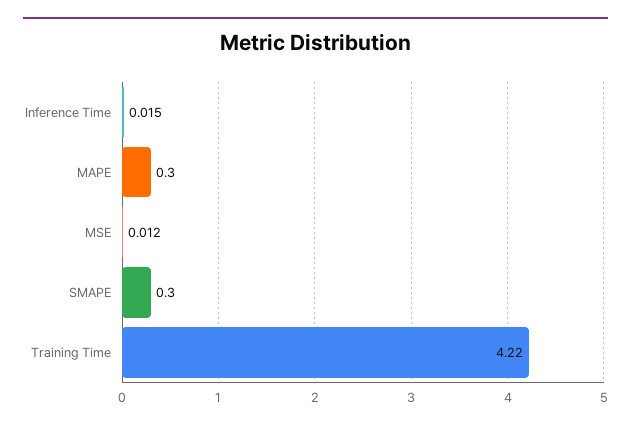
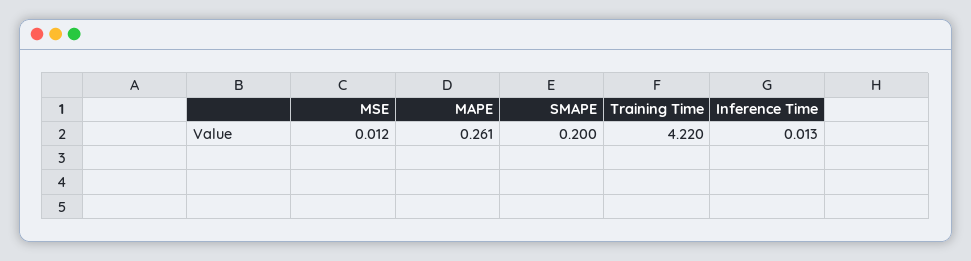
  {
-   "Inference Time": 0.015,
+   "Inference Time": 0.013,
-   "MAPE": 0.3,
+   "MAPE": 0.261,
    "MSE": 0.012,
-   "SMAPE": 0.3,
+   "SMAPE": 0.2,
    "Training Time": 4.22
  }

